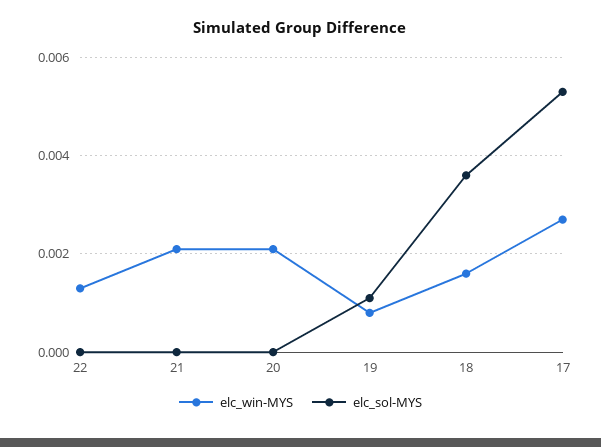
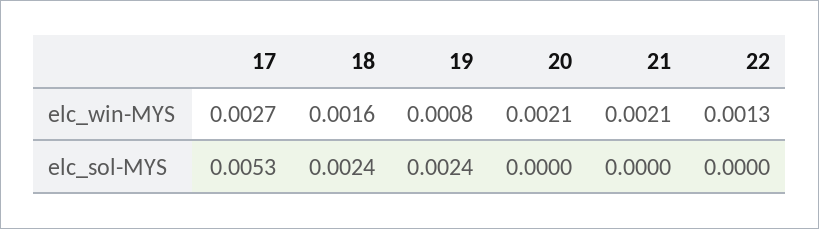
  {
    "elc_win-MYS": {
      "22": 0.0013,
      "21": 0.0021,
      "20": 0.0021,
      "19": 0.0008,
      "18": 0.0016,
      "17": 0.0027
    },
    "elc_sol-MYS": {
      "22": 0,
      "21": 0,
      "20": 0,
-     "19": 0.001,
+     "19": 0.0024,
-     "18": 0.0035,
+     "18": 0.0024,
      "17": 0.0053
    }
  }

